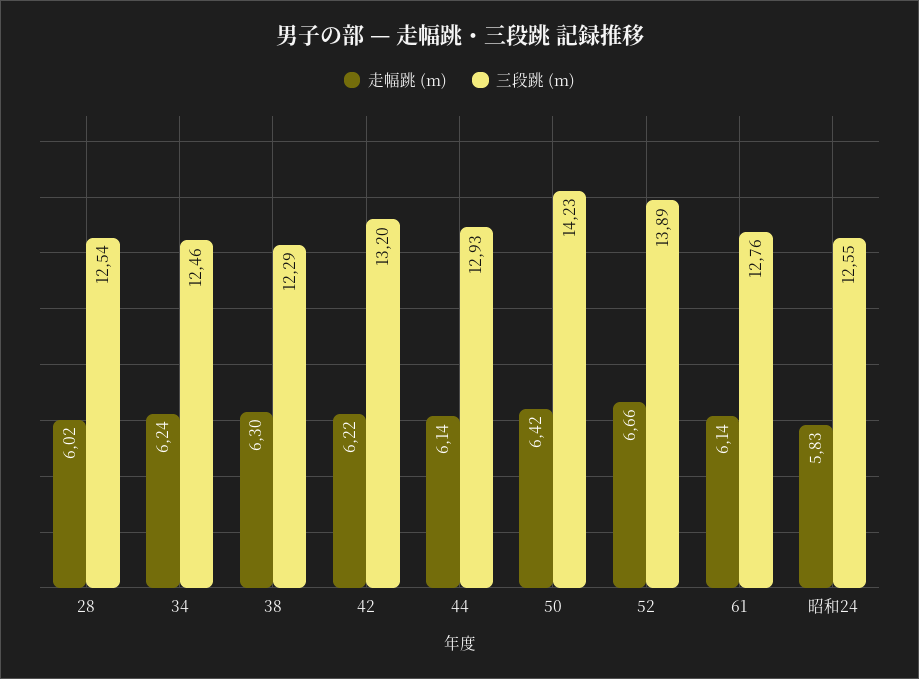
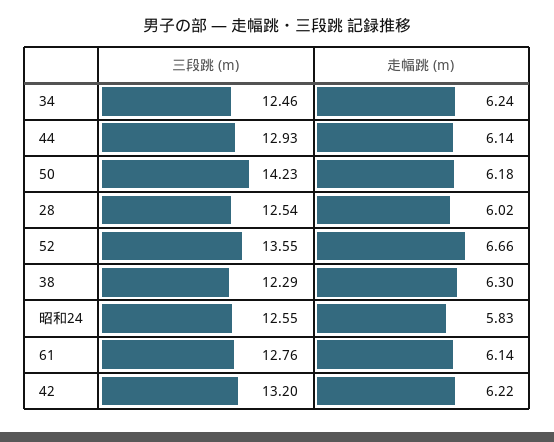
  {
    "走幅跳 (m)": {
      "28": 6.02,
      "34": 6.24,
      "38": 6.3,
      "42": 6.22,
      "44": 6.14,
-     "50": 6.42,
+     "50": 6.18,
      "52": 6.66,
      "61": 6.14,
      "昭和24": 5.83
    },
    "三段跳 (m)": {
      "28": 12.54,
      "34": 12.46,
      "38": 12.29,
      "42": 13.2,
      "44": 12.93,
      "50": 14.23,
-     "52": 13.89,
+     "52": 13.55,
      "61": 12.76,
      "昭和24": 12.55
    }
  }

